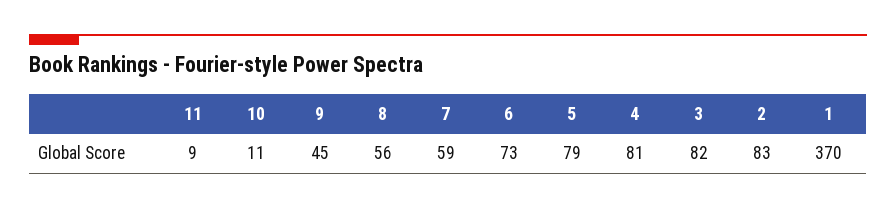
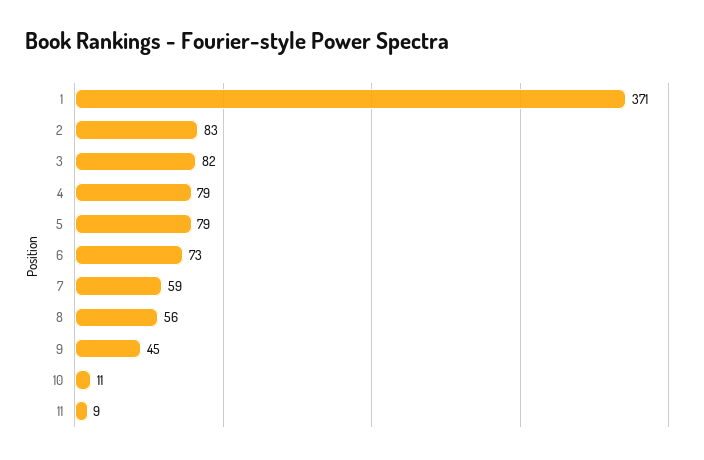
  {
    "11": 9,
    "10": 11,
    "9": 45,
    "8": 56,
    "7": 59,
    "6": 73,
    "5": 79,
-   "4": 81,
+   "4": 79,
    "3": 82,
    "2": 83,
-   "1": 370
+   "1": 371
  }

